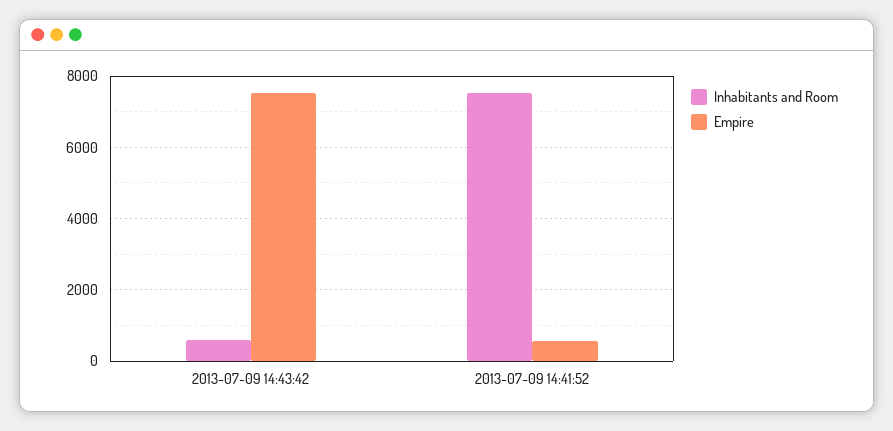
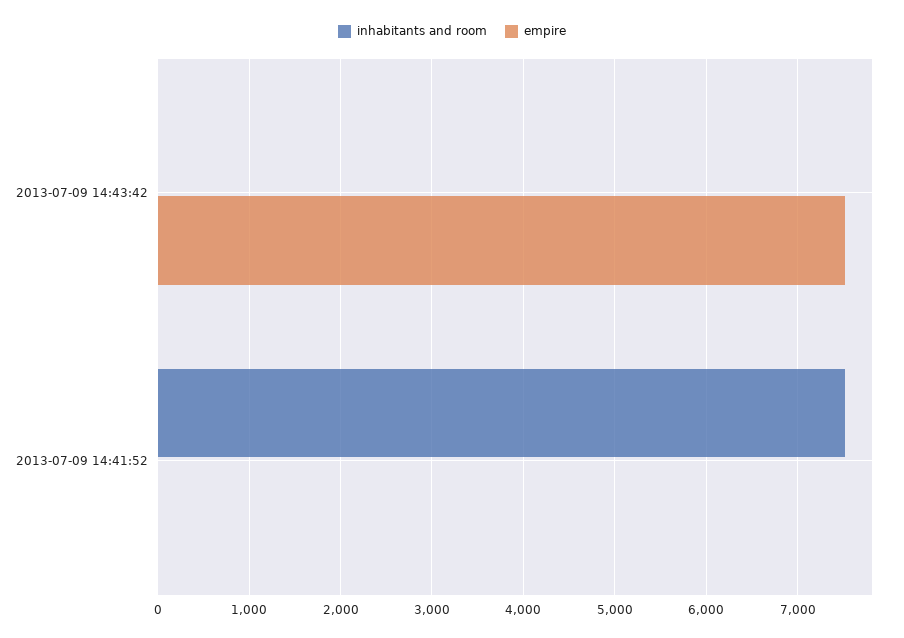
  {
    "Inhabitants and Room": {
-     "2013-07-09 14:43:42": 600,
+     "2013-07-09 14:43:42": 0,
      "2013-07-09 14:41:52": 7500
    },
    "Empire": {
      "2013-07-09 14:43:42": 7500,
-     "2013-07-09 14:41:52": 600
+     "2013-07-09 14:41:52": 0
    }
  }

